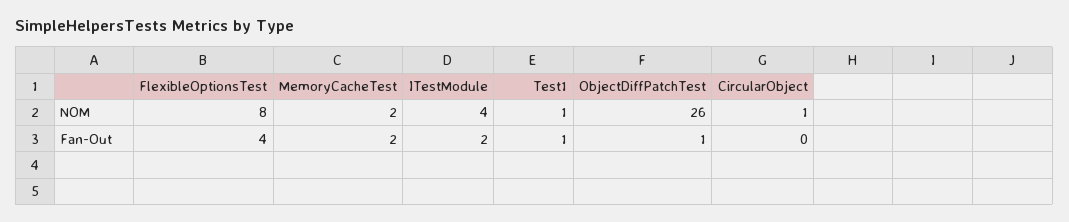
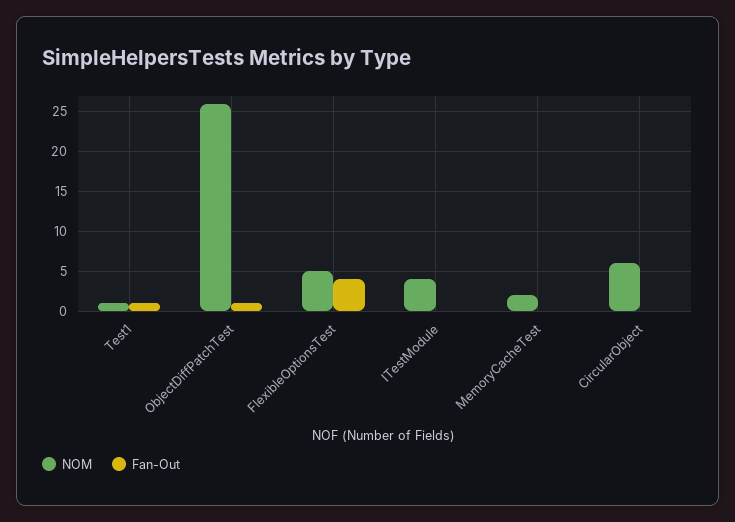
  {
    "NOM": {
-     "FlexibleOptionsTest": 8,
+     "FlexibleOptionsTest": 5,
      "MemoryCacheTest": 2,
      "ITestModule": 4,
      "Test1": 1,
      "ObjectDiffPatchTest": 26,
-     "CircularObject": 1
+     "CircularObject": 6
    },
    "Fan-Out": {
      "FlexibleOptionsTest": 4,
-     "MemoryCacheTest": 2,
+     "MemoryCacheTest": 0,
-     "ITestModule": 2,
+     "ITestModule": 0,
      "Test1": 1,
      "ObjectDiffPatchTest": 1,
      "CircularObject": 0
    }
  }

